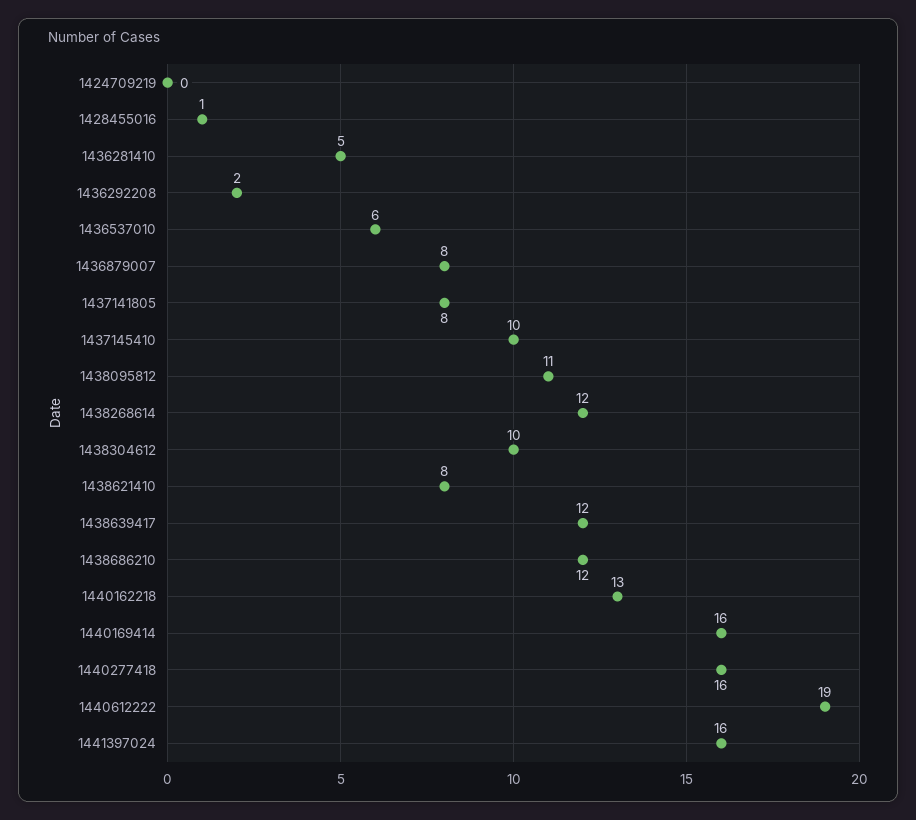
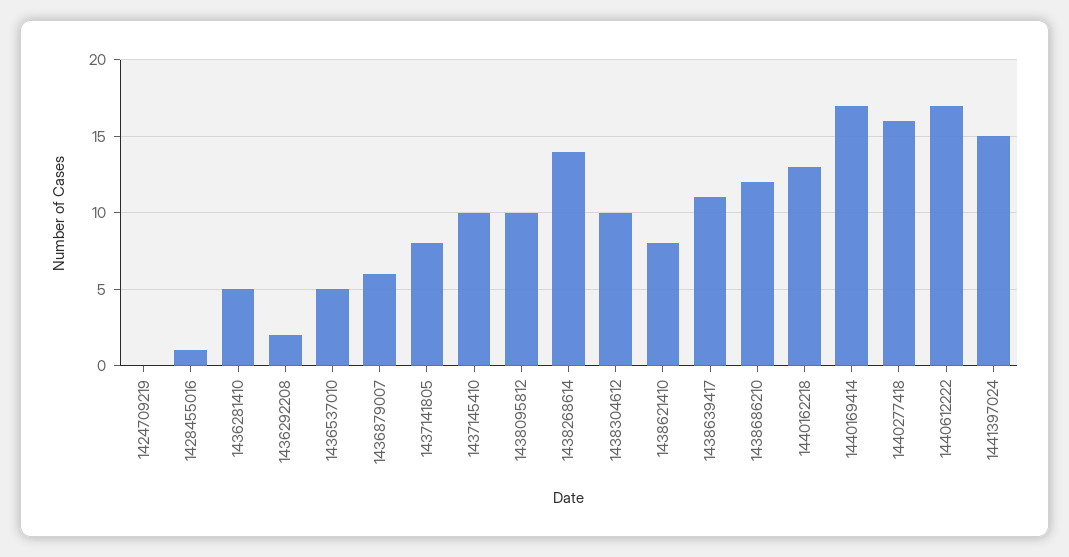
  {
    "1424709219": 0,
    "1428455016": 1,
    "1436281410": 5,
    "1436292208": 2,
-   "1436537010": 6,
+   "1436537010": 5,
-   "1436879007": 8,
+   "1436879007": 6,
    "1437141805": 8,
    "1437145410": 10,
-   "1438095812": 11,
+   "1438095812": 10,
-   "1438268614": 12,
+   "1438268614": 14,
    "1438304612": 10,
    "1438621410": 8,
-   "1438639417": 12,
+   "1438639417": 11,
    "1438686210": 12,
    "1440162218": 13,
-   "1440169414": 16,
+   "1440169414": 17,
    "1440277418": 16,
-   "1440612222": 19,
+   "1440612222": 17,
-   "1441397024": 16
+   "1441397024": 15
  }

